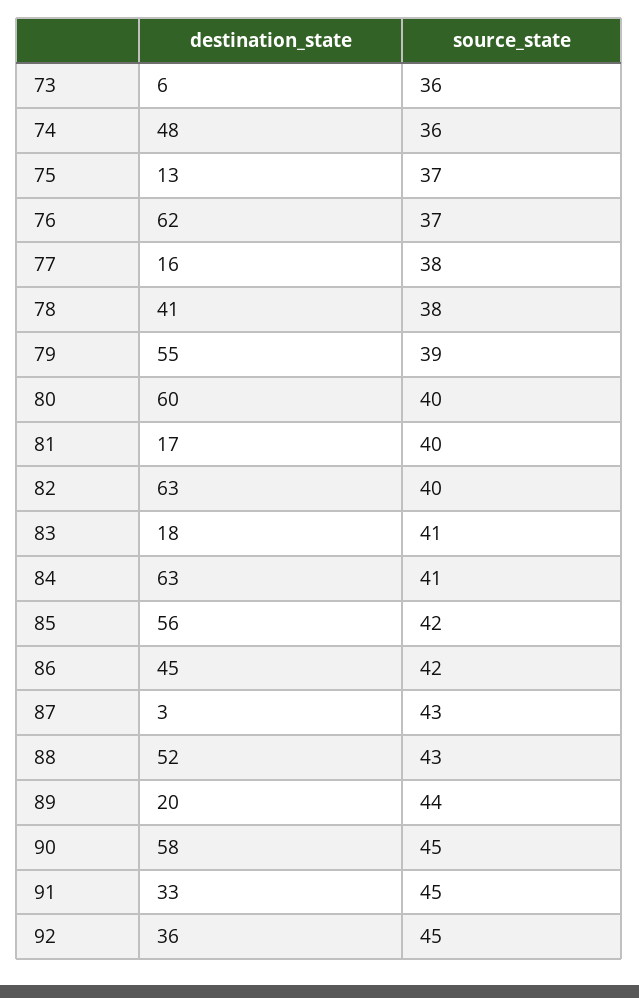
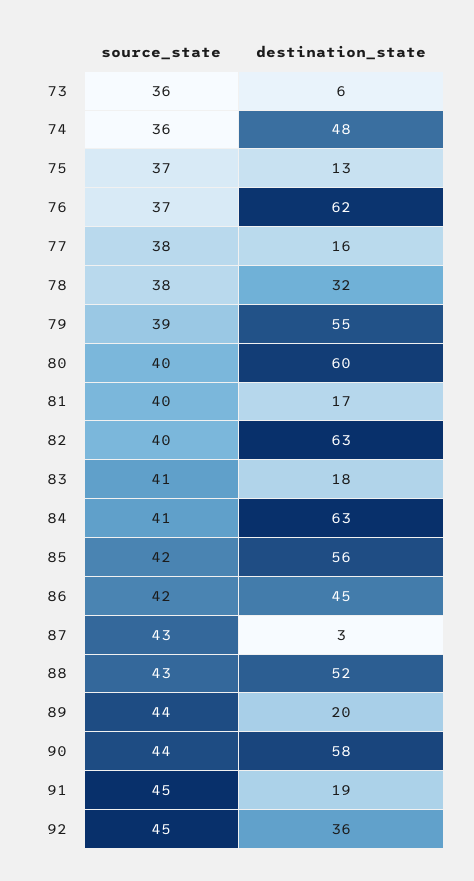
  {
    "destination_state": {
      "73": 6,
      "74": 48,
      "75": 13,
      "76": 62,
      "77": 16,
-     "78": 41,
+     "78": 32,
      "79": 55,
      "80": 60,
      "81": 17,
      "82": 63,
      "83": 18,
      "84": 63,
      "85": 56,
      "86": 45,
      "87": 3,
      "88": 52,
      "89": 20,
      "90": 58,
-     "91": 33,
+     "91": 19,
      "92": 36
    },
    "source_state": {
      "73": 36,
      "74": 36,
      "75": 37,
      "76": 37,
      "77": 38,
      "78": 38,
      "79": 39,
      "80": 40,
      "81": 40,
      "82": 40,
      "83": 41,
      "84": 41,
      "85": 42,
      "86": 42,
      "87": 43,
      "88": 43,
      "89": 44,
-     "90": 45,
+     "90": 44,
      "91": 45,
      "92": 45
    }
  }

